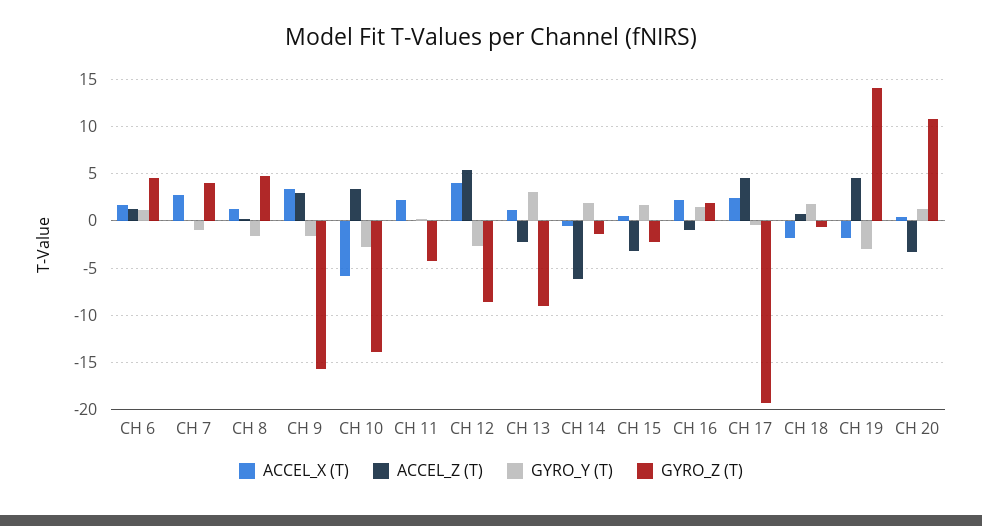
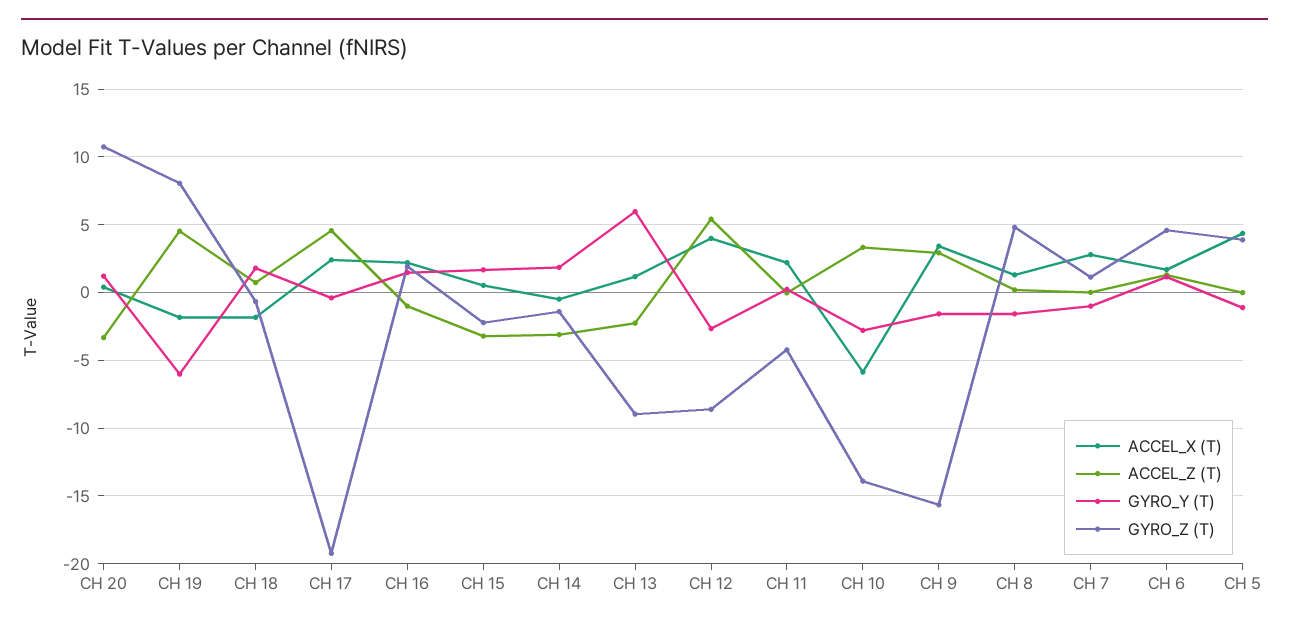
  {
    "ACCEL_X (T)": {
      "CH 6": 1.5,
      "CH 7": 3,
      "CH 8": 1.5,
      "CH 9": 3.5,
      "CH 10": -6,
      "CH 11": 2,
      "CH 12": 4,
      "CH 13": 1,
      "CH 14": -0.5,
      "CH 15": 0.5,
      "CH 16": 2,
      "CH 17": 2.5,
      "CH 18": -2,
      "CH 19": -2,
-     "CH 20": 0.5
+     "CH 20": 0.5,
+     "CH 5": 4.5
    },
    "ACCEL_Z (T)": {
      "CH 6": 1.5,
      "CH 7": 0,
      "CH 8": 0,
      "CH 9": 3,
      "CH 10": 3.5,
      "CH 11": 0,
      "CH 12": 5.5,
      "CH 13": -2.5,
-     "CH 14": -6,
+     "CH 14": -3,
      "CH 15": -3,
      "CH 16": -1,
      "CH 17": 4.5,
      "CH 18": 0.5,
      "CH 19": 4.5,
-     "CH 20": -3.5
+     "CH 20": -3.5,
+     "CH 5": 0
    },
    "GYRO_Y (T)": {
      "CH 6": 1,
      "CH 7": -1,
      "CH 8": -1.5,
      "CH 9": -1.5,
      "CH 10": -3,
      "CH 11": 0,
      "CH 12": -2.5,
-     "CH 13": 3,
+     "CH 13": 6,
      "CH 14": 2,
      "CH 15": 1.5,
      "CH 16": 1.5,
      "CH 17": -0.5,
      "CH 18": 2,
-     "CH 19": -3,
+     "CH 19": -6,
-     "CH 20": 1
+     "CH 20": 1,
+     "CH 5": -1
    },
    "GYRO_Z (T)": {
      "CH 6": 4.5,
-     "CH 7": 4,
+     "CH 7": 1,
      "CH 8": 5,
      "CH 9": -15.5,
      "CH 10": -14,
      "CH 11": -4,
      "CH 12": -8.5,
      "CH 13": -9,
      "CH 14": -1.5,
      "CH 15": -2,
      "CH 16": 2,
      "CH 17": -19,
      "CH 18": -0.5,
-     "CH 19": 14,
+     "CH 19": 8,
-     "CH 20": 11
+     "CH 20": 11,
+     "CH 5": 4
    }
  }

